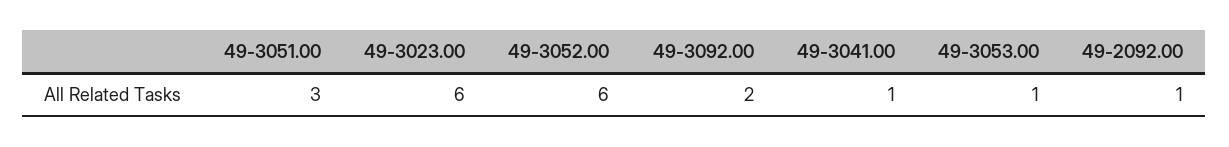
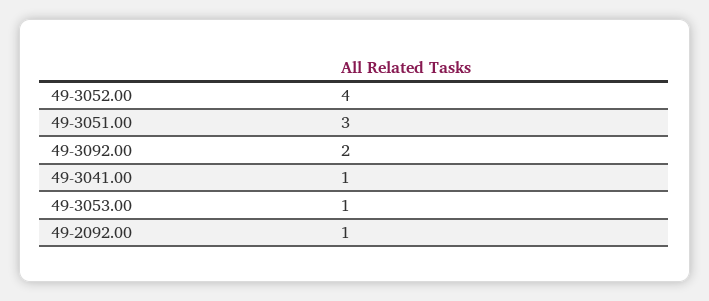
  {
    "49-3051.00": 3,
-   "49-3023.00": 6,
-   "49-3052.00": 6,
+   "49-3052.00": 4,
    "49-3092.00": 2,
    "49-3041.00": 1,
    "49-3053.00": 1,
    "49-2092.00": 1
  }

